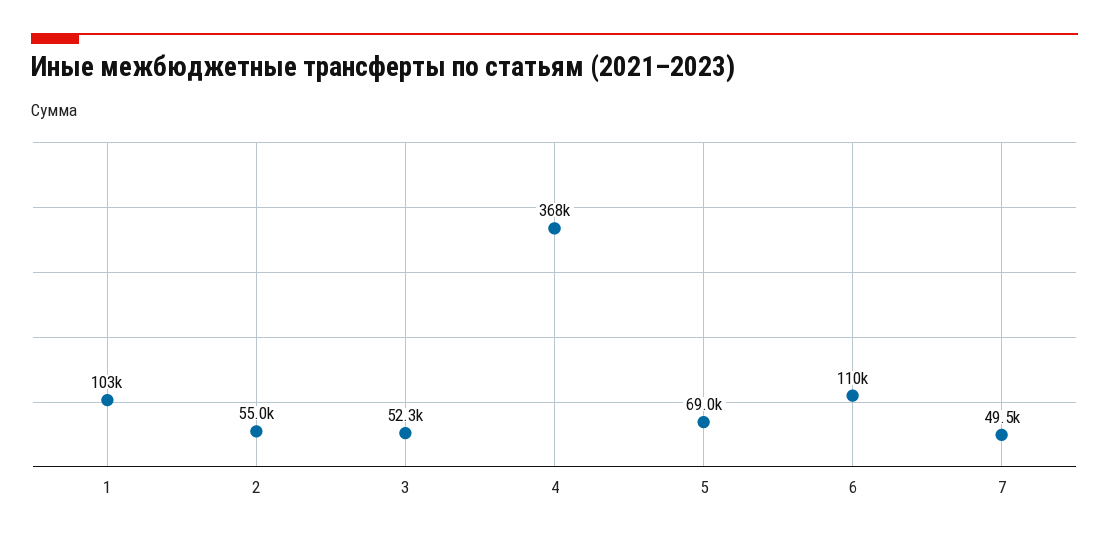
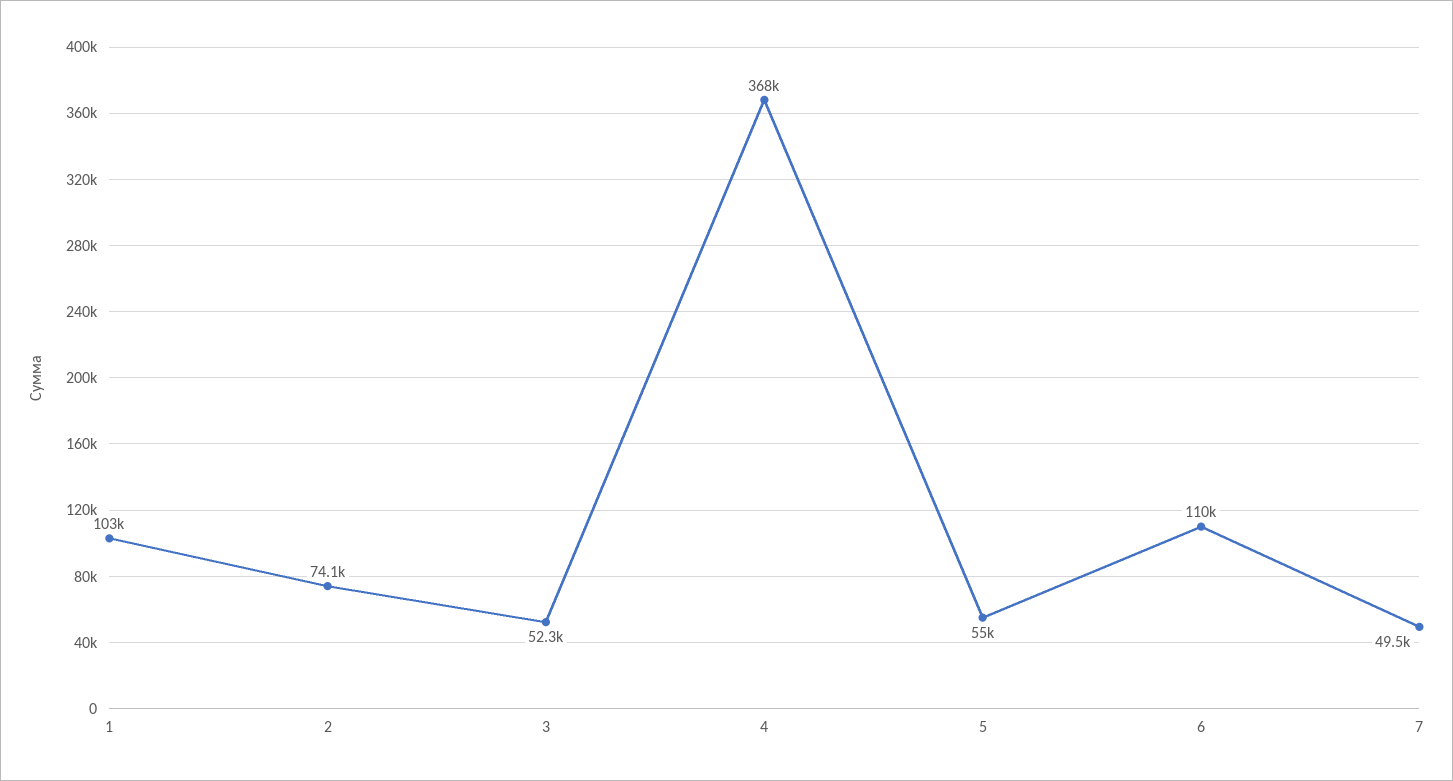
  {
    "1": 103000,
-   "2": 55000,
+   "2": 74100,
    "3": 52300,
    "4": 368000,
-   "5": 69000,
+   "5": 55000,
    "6": 110000,
    "7": 49500
  }

